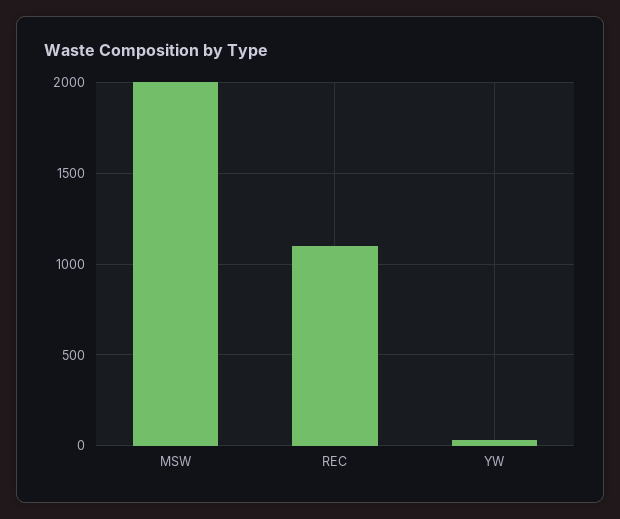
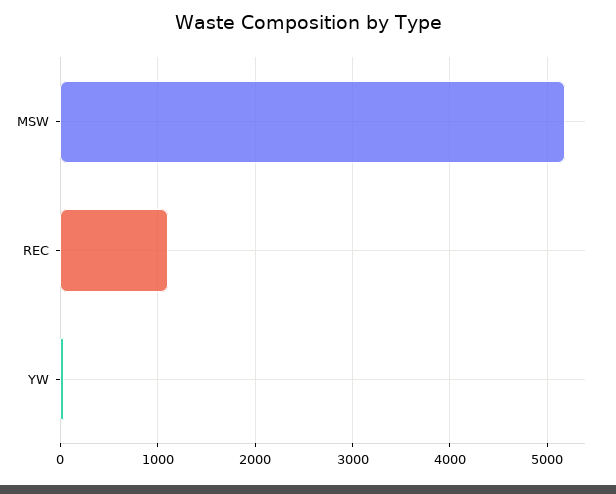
  {
-   "MSW": 2000,
+   "MSW": 5200,
    "REC": 1100,
    "YW": 50
  }

